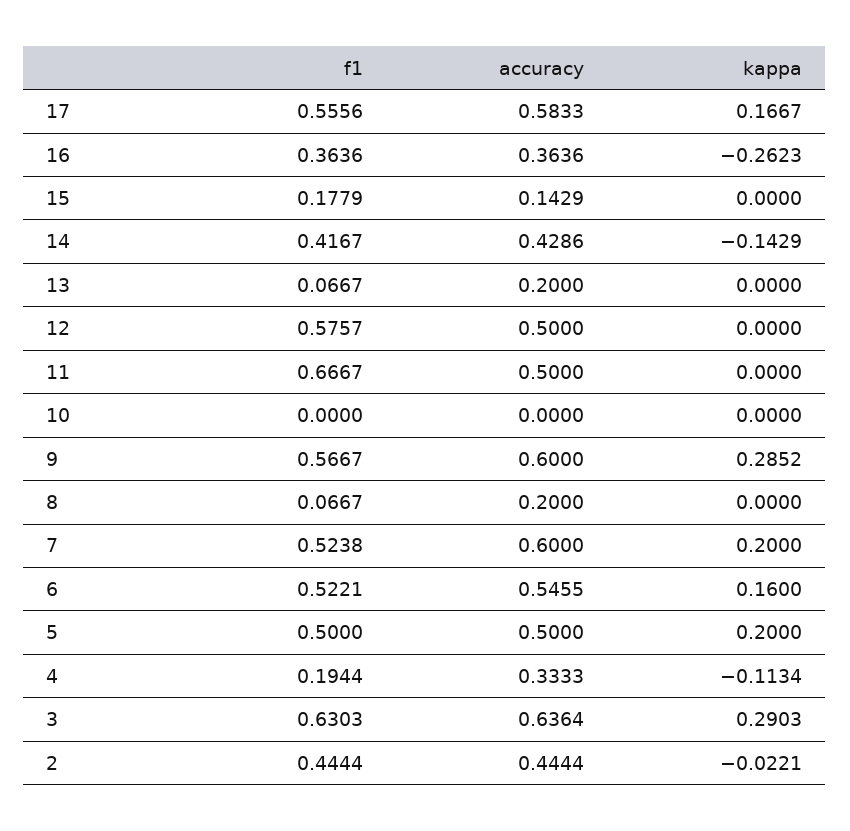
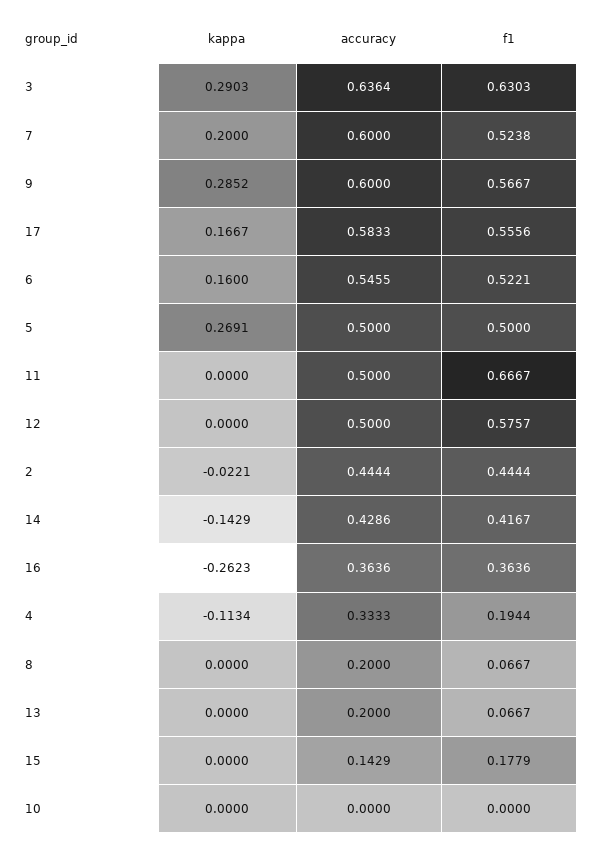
  {
    "f1": {
      "17": 0.5556,
      "16": 0.3636,
      "15": 0.1779,
      "14": 0.4167,
      "13": 0.0667,
      "12": 0.5757,
      "11": 0.6667,
      "10": 0,
      "9": 0.5667,
      "8": 0.0667,
      "7": 0.5238,
      "6": 0.5221,
      "5": 0.5,
      "4": 0.1944,
      "3": 0.6303,
      "2": 0.4444
    },
    "accuracy": {
      "17": 0.5833,
      "16": 0.3636,
      "15": 0.1429,
      "14": 0.4286,
      "13": 0.2,
      "12": 0.5,
      "11": 0.5,
      "10": 0,
      "9": 0.6,
      "8": 0.2,
      "7": 0.6,
      "6": 0.5455,
      "5": 0.5,
      "4": 0.3333,
      "3": 0.6364,
      "2": 0.4444
    },
    "kappa": {
      "17": 0.1667,
      "16": -0.2623,
      "15": 0,
      "14": -0.1429,
      "13": 0,
      "12": 0,
      "11": 0,
      "10": 0,
      "9": 0.2852,
      "8": 0,
      "7": 0.2,
      "6": 0.16,
-     "5": 0.2,
+     "5": 0.2691,
      "4": -0.1134,
      "3": 0.2903,
      "2": -0.0221
    }
  }

